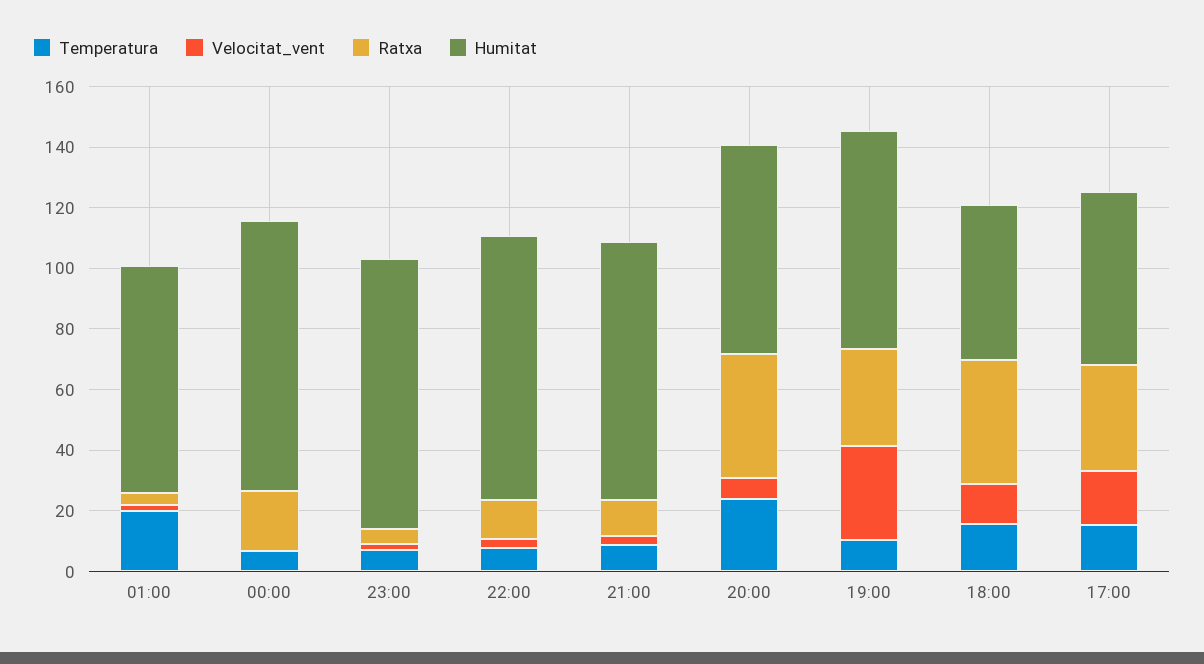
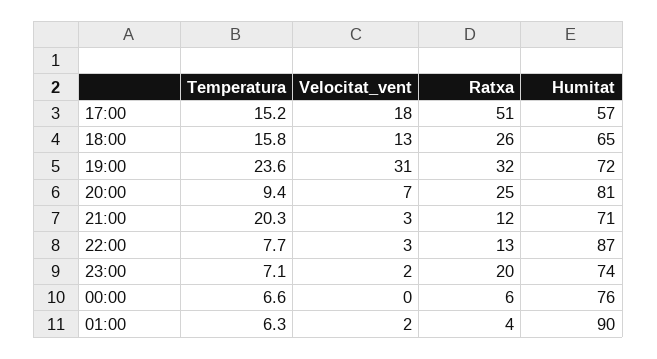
  {
    "Temperatura": {
-     "01:00": 20,
+     "01:00": 6.3,
      "00:00": 6.6,
      "23:00": 7.1,
      "22:00": 7.7,
-     "21:00": 10,
+     "21:00": 20.3,
-     "20:00": 25,
+     "20:00": 9.4,
-     "19:00": 10,
+     "19:00": 23.6,
      "18:00": 15.8,
      "17:00": 15.2
    },
    "Velocitat_vent": {
      "01:00": 2,
      "00:00": 0,
      "23:00": 2,
      "22:00": 3,
      "21:00": 3,
      "20:00": 7,
      "19:00": 31,
      "18:00": 13,
      "17:00": 18
    },
    "Ratxa": {
      "01:00": 4,
-     "00:00": 20,
+     "00:00": 6,
-     "23:00": 5,
+     "23:00": 20,
      "22:00": 13,
      "21:00": 12,
-     "20:00": 40,
+     "20:00": 25,
      "19:00": 32,
-     "18:00": 40,
+     "18:00": 26,
-     "17:00": 35
+     "17:00": 51
    },
    "Humitat": {
-     "01:00": 75,
+     "01:00": 90,
-     "00:00": 90,
+     "00:00": 76,
-     "23:00": 90,
+     "23:00": 74,
      "22:00": 87,
-     "21:00": 85,
+     "21:00": 71,
-     "20:00": 70,
+     "20:00": 81,
      "19:00": 72,
-     "18:00": 50,
+     "18:00": 65,
      "17:00": 57
    }
  }

